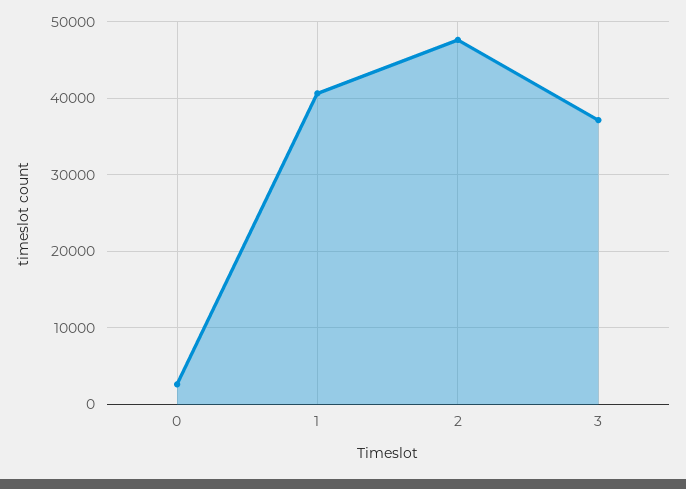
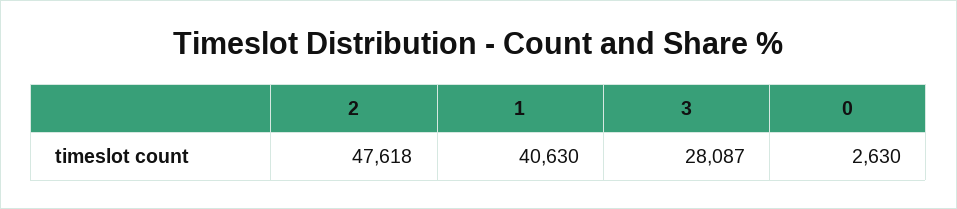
  {
    "0": 2630,
    "1": 40630,
    "2": 47618,
-   "3": 37000
+   "3": 28087
  }

